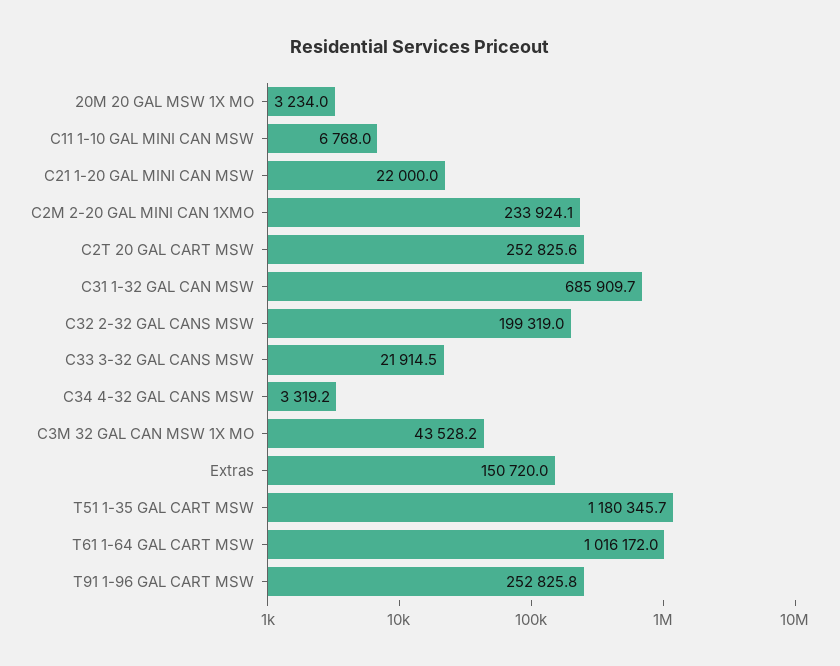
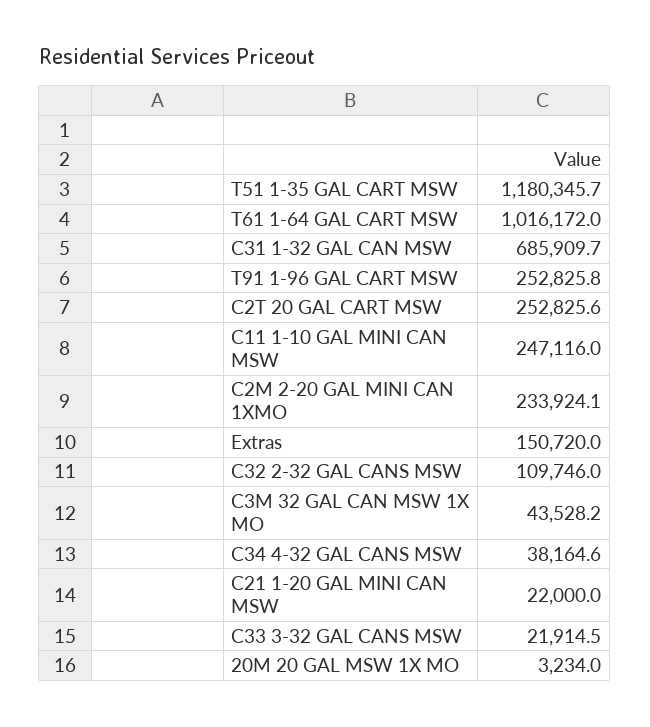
  {
    "20M 20 GAL MSW 1X MO": 3234,
-   "C11 1-10 GAL MINI CAN MSW": 6768,
+   "C11 1-10 GAL MINI CAN MSW": 247116,
    "C21 1-20 GAL MINI CAN MSW": 22000,
    "C2M 2-20 GAL MINI CAN 1XMO": 233924.1,
    "C2T 20 GAL CART MSW": 252825.6,
    "C31 1-32 GAL CAN MSW": 685909.7,
-   "C32 2-32 GAL CANS MSW": 199319,
+   "C32 2-32 GAL CANS MSW": 109746,
    "C33 3-32 GAL CANS MSW": 21914.5,
-   "C34 4-32 GAL CANS MSW": 3319.2,
+   "C34 4-32 GAL CANS MSW": 38164.6,
    "C3M 32 GAL CAN MSW 1X MO": 43528.2,
    "Extras": 150720,
    "T51 1-35 GAL CART MSW": 1180345.7,
    "T61 1-64 GAL CART MSW": 1016172,
    "T91 1-96 GAL CART MSW": 252825.8
  }

